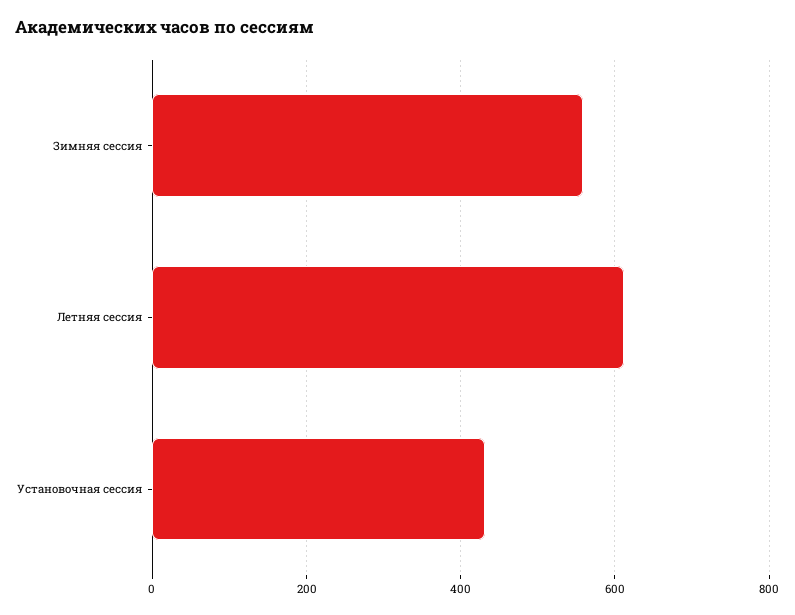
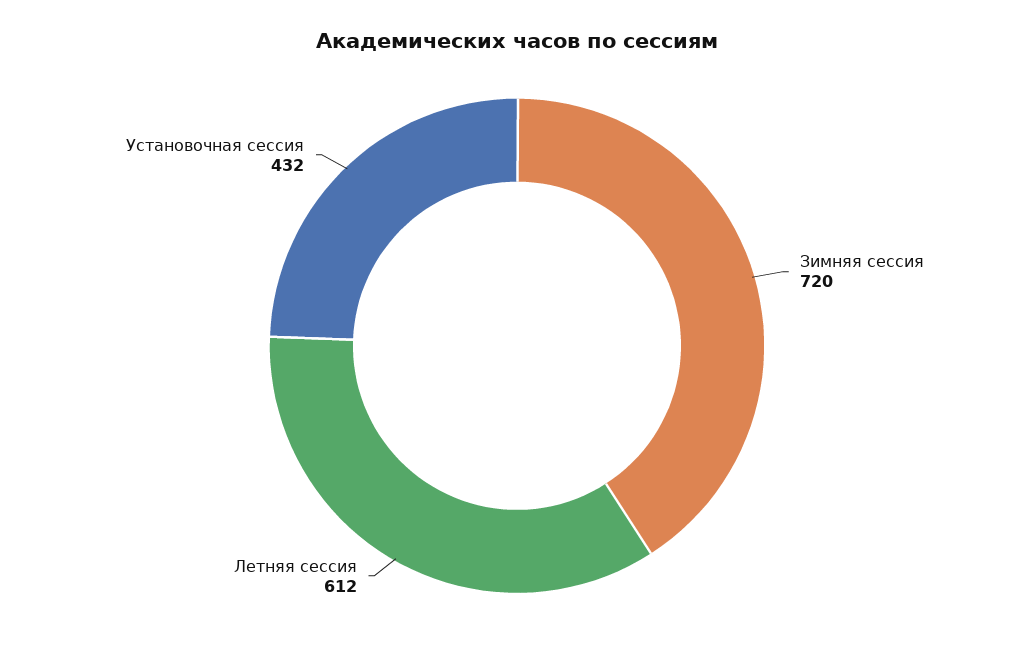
  {
-   "Зимняя сессия": 560,
+   "Зимняя сессия": 720,
    "Летняя сессия": 612,
    "Установочная сессия": 432
  }

